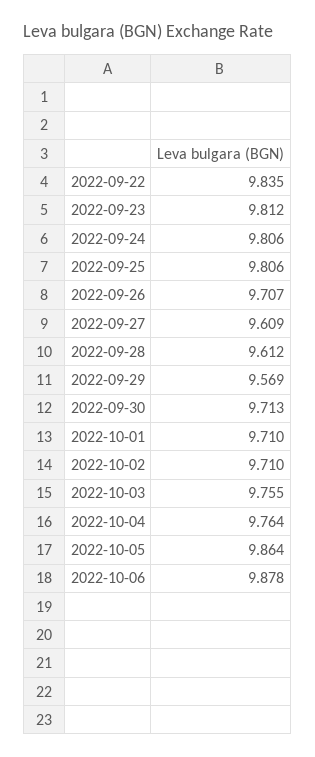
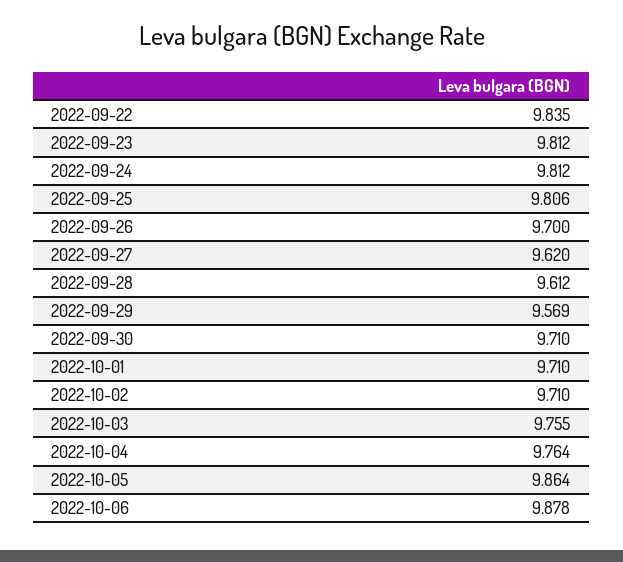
  {
    "2022-09-22": 9.835,
    "2022-09-23": 9.812,
-   "2022-09-24": 9.806,
+   "2022-09-24": 9.812,
    "2022-09-25": 9.806,
-   "2022-09-26": 9.707,
+   "2022-09-26": 9.7,
-   "2022-09-27": 9.609,
+   "2022-09-27": 9.62,
    "2022-09-28": 9.612,
    "2022-09-29": 9.569,
-   "2022-09-30": 9.713,
+   "2022-09-30": 9.71,
    "2022-10-01": 9.71,
    "2022-10-02": 9.71,
    "2022-10-03": 9.755,
    "2022-10-04": 9.764,
    "2022-10-05": 9.864,
    "2022-10-06": 9.878
  }

